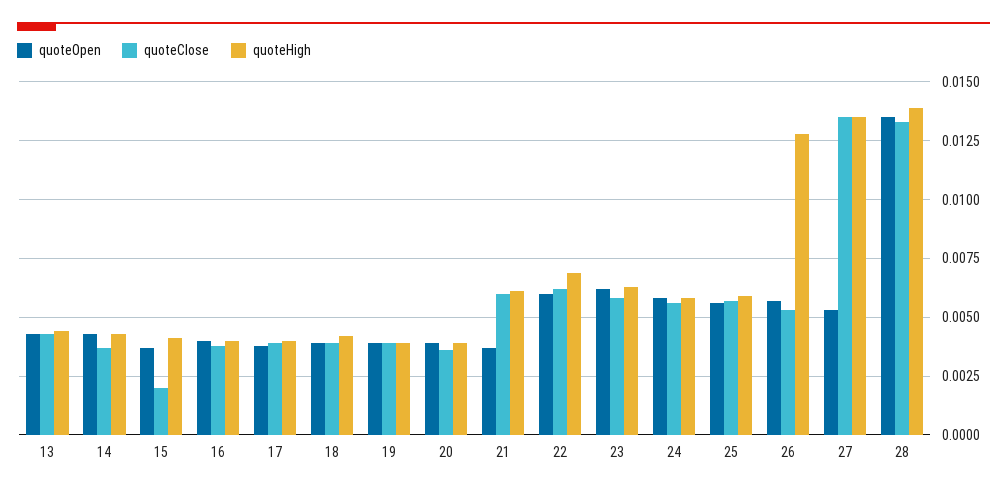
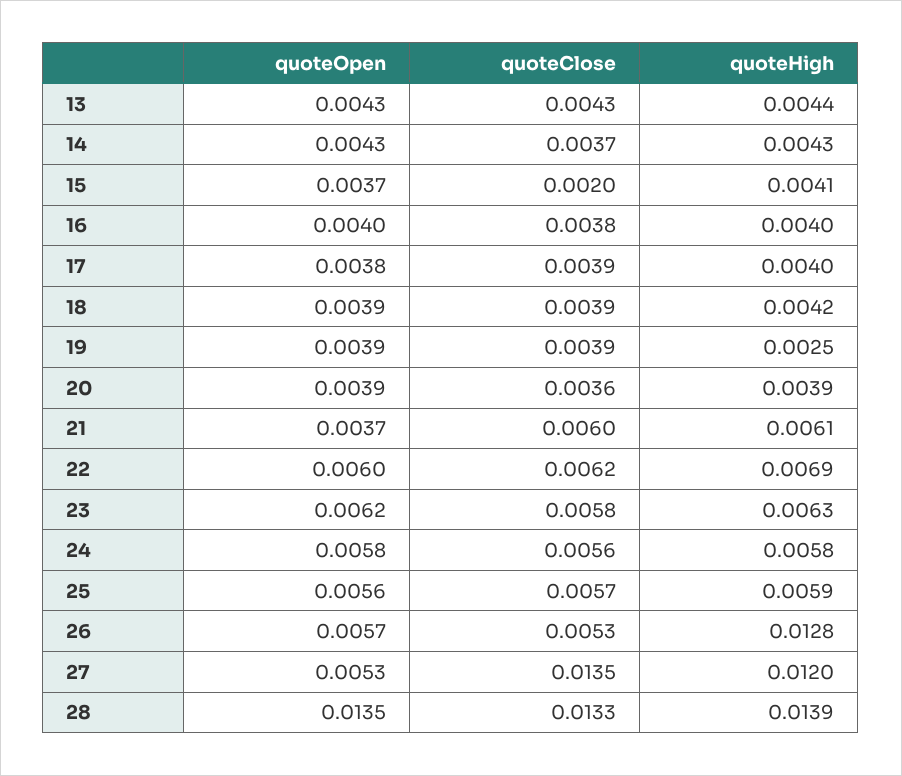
  {
    "quoteOpen": {
      "13": 0.0043,
      "14": 0.0043,
      "15": 0.0037,
      "16": 0.004,
      "17": 0.0038,
      "18": 0.0039,
      "19": 0.0039,
      "20": 0.0039,
      "21": 0.0037,
      "22": 0.006,
      "23": 0.0062,
      "24": 0.0058,
      "25": 0.0056,
      "26": 0.0057,
      "27": 0.0053,
      "28": 0.0135
    },
    "quoteClose": {
      "13": 0.0043,
      "14": 0.0037,
      "15": 0.002,
      "16": 0.0038,
      "17": 0.0039,
      "18": 0.0039,
      "19": 0.0039,
      "20": 0.0036,
      "21": 0.006,
      "22": 0.0062,
      "23": 0.0058,
      "24": 0.0056,
      "25": 0.0057,
      "26": 0.0053,
      "27": 0.0135,
      "28": 0.0133
    },
    "quoteHigh": {
      "13": 0.0044,
      "14": 0.0043,
      "15": 0.0041,
      "16": 0.004,
      "17": 0.004,
      "18": 0.0042,
-     "19": 0.004,
+     "19": 0.0025,
      "20": 0.0039,
      "21": 0.0061,
      "22": 0.0069,
      "23": 0.0063,
      "24": 0.0058,
      "25": 0.0059,
      "26": 0.0128,
-     "27": 0.0135,
+     "27": 0.012,
      "28": 0.0139
    }
  }

